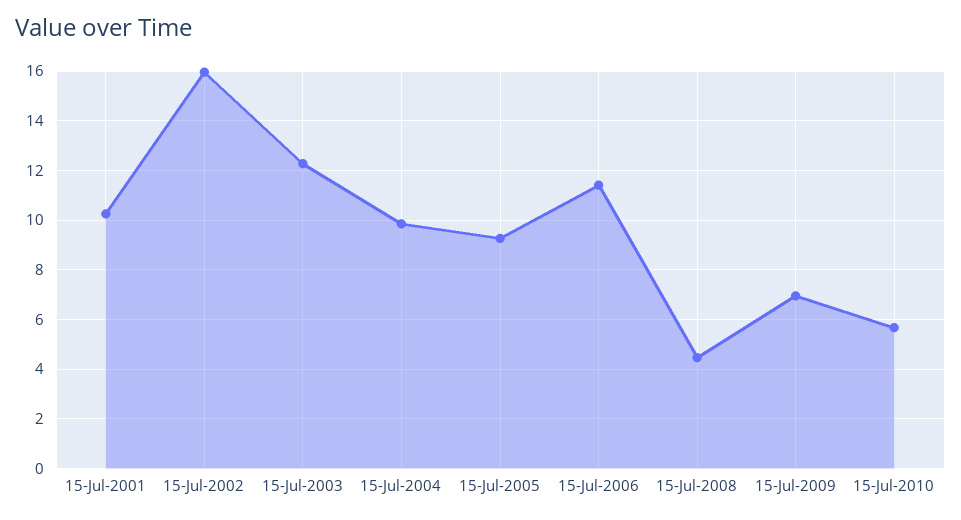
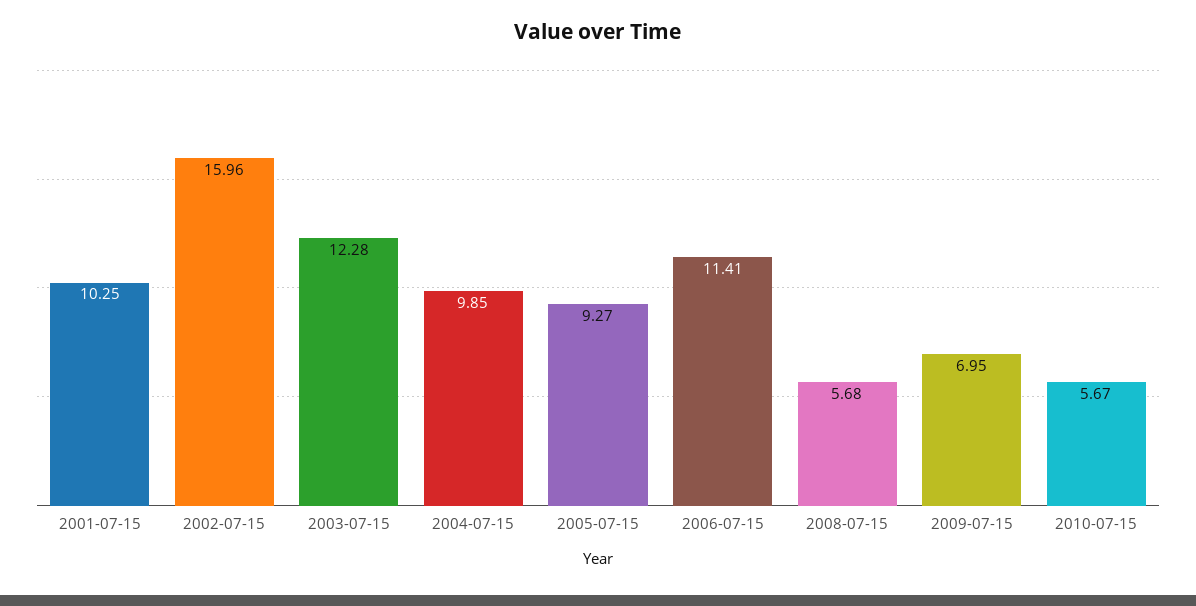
  {
    "15-Jul-2001": 10.25,
    "15-Jul-2002": 15.96,
    "15-Jul-2003": 12.28,
    "15-Jul-2004": 9.85,
    "15-Jul-2005": 9.27,
    "15-Jul-2006": 11.41,
-   "15-Jul-2008": 4.5,
+   "15-Jul-2008": 5.68,
    "15-Jul-2009": 6.95,
    "15-Jul-2010": 5.67
  }

